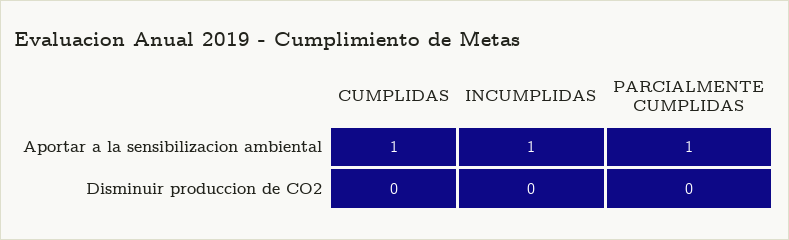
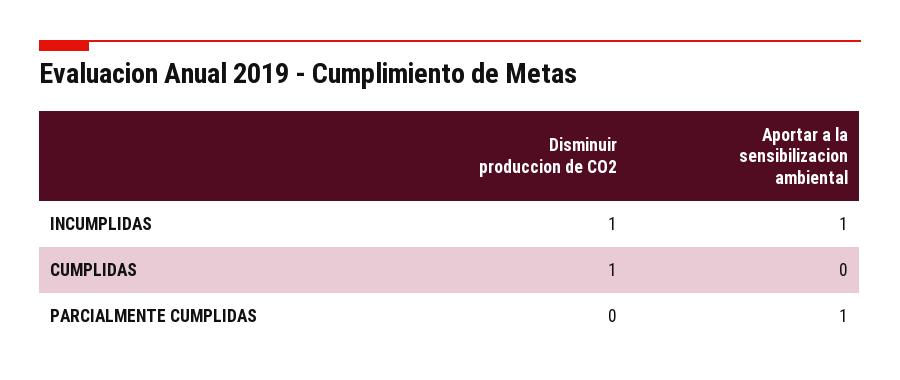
  {
    "CUMPLIDAS": {
-     "Aportar a la sensibilizacion ambiental": 1,
+     "Aportar a la sensibilizacion ambiental": 0,
-     "Disminuir produccion de CO2": 0
+     "Disminuir produccion de CO2": 1
    },
    "INCUMPLIDAS": {
      "Aportar a la sensibilizacion ambiental": 1,
-     "Disminuir produccion de CO2": 0
+     "Disminuir produccion de CO2": 1
    },
    "PARCIALMENTE CUMPLIDAS": {
      "Aportar a la sensibilizacion ambiental": 1,
      "Disminuir produccion de CO2": 0
    }
  }

